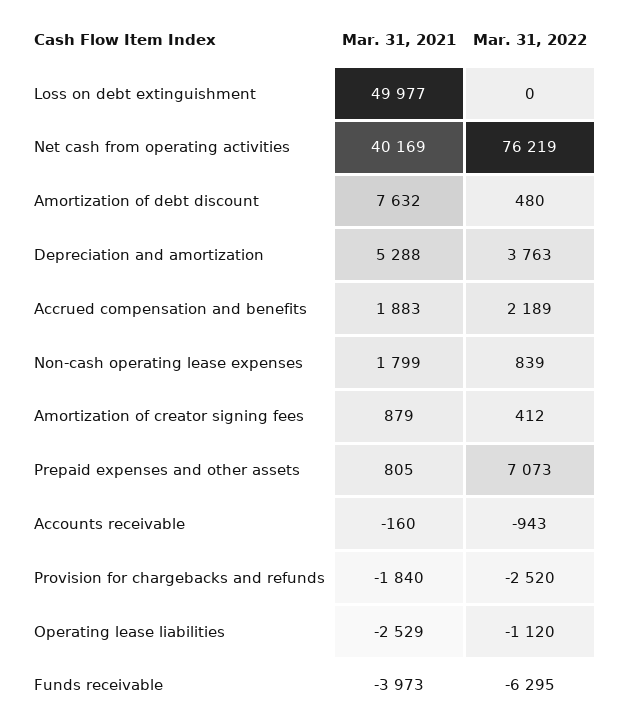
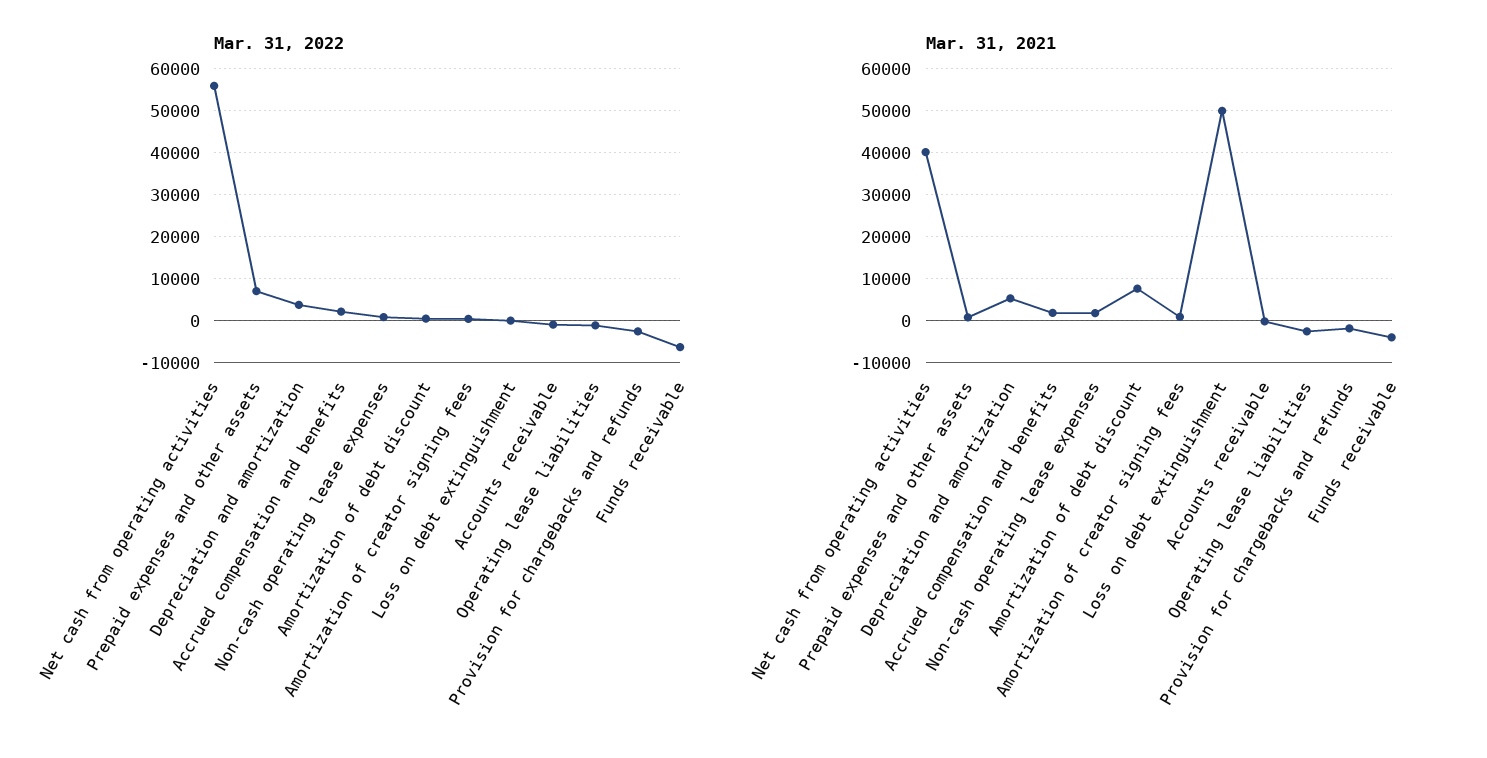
  {
    "Mar. 31, 2021": {
      "Loss on debt extinguishment": 49977,
      "Net cash from operating activities": 40169,
      "Amortization of debt discount": 7632,
      "Depreciation and amortization": 5288,
      "Accrued compensation and benefits": 1883,
      "Non-cash operating lease expenses": 1799,
      "Amortization of creator signing fees": 879,
      "Prepaid expenses and other assets": 805,
      "Accounts receivable": -160,
      "Provision for chargebacks and refunds": -1840,
      "Operating lease liabilities": -2529,
      "Funds receivable": -3973
    },
    "Mar. 31, 2022": {
      "Loss on debt extinguishment": 0,
-     "Net cash from operating activities": 76219,
+     "Net cash from operating activities": 56000,
      "Amortization of debt discount": 480,
      "Depreciation and amortization": 3763,
      "Accrued compensation and benefits": 2189,
      "Non-cash operating lease expenses": 839,
      "Amortization of creator signing fees": 412,
      "Prepaid expenses and other assets": 7073,
      "Accounts receivable": -943,
      "Provision for chargebacks and refunds": -2520,
      "Operating lease liabilities": -1120,
      "Funds receivable": -6295
    }
  }

